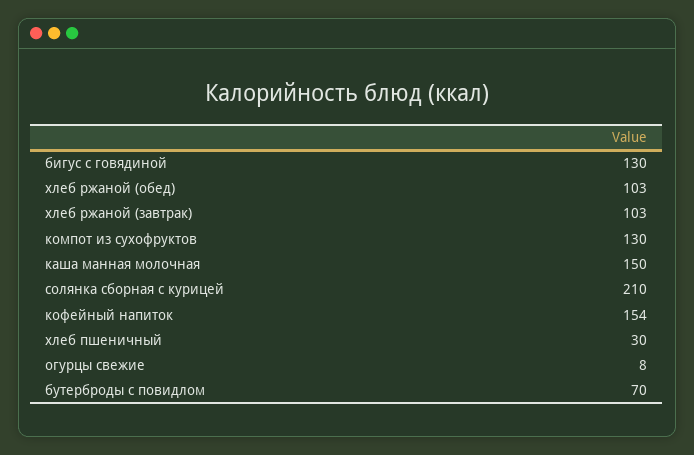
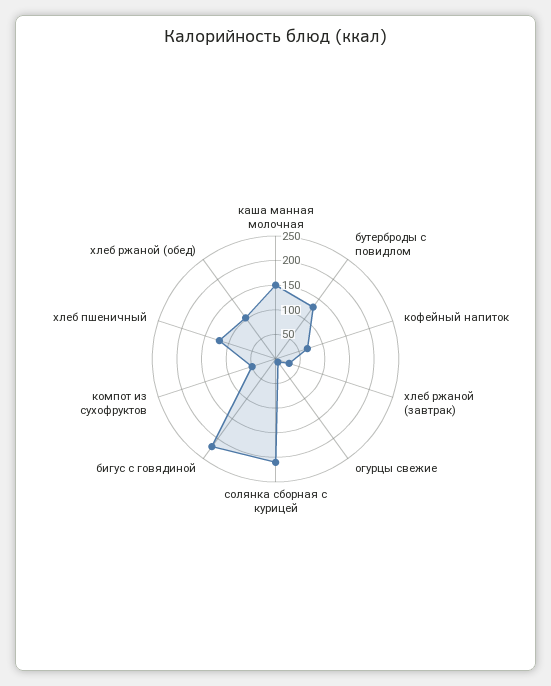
  {
-   "бигус с говядиной": 130,
+   "бигус с говядиной": 225,
    "хлеб ржаной (обед)": 103,
-   "хлеб ржаной (завтрак)": 103,
+   "хлеб ржаной (завтрак)": 25,
-   "компот из сухофруктов": 130,
+   "компот из сухофруктов": 50,
    "каша манная молочная": 150,
    "солянка сборная с курицей": 210,
-   "кофейный напиток": 154,
+   "кофейный напиток": 75,
-   "хлеб пшеничный": 30,
+   "хлеб пшеничный": 125,
    "огурцы свежие": 8,
-   "бутерброды с повидлом": 70
+   "бутерброды с повидлом": 125
  }

